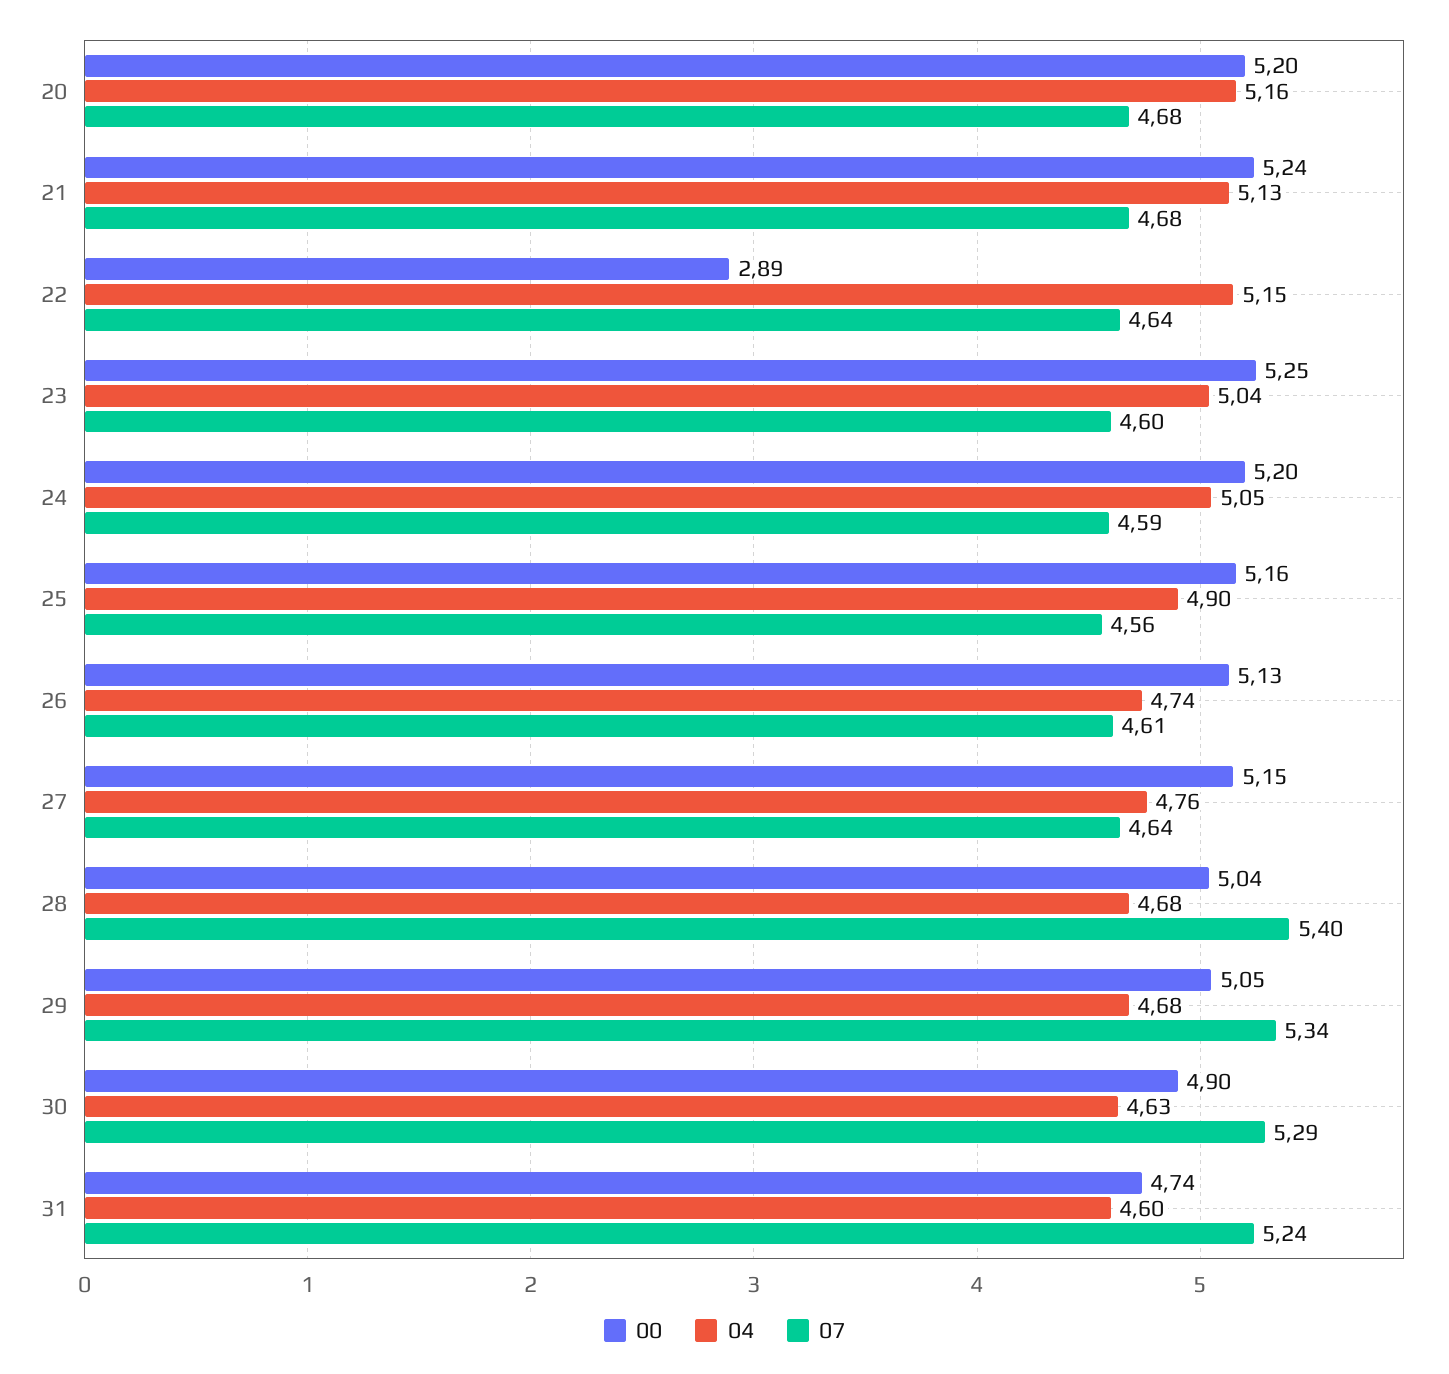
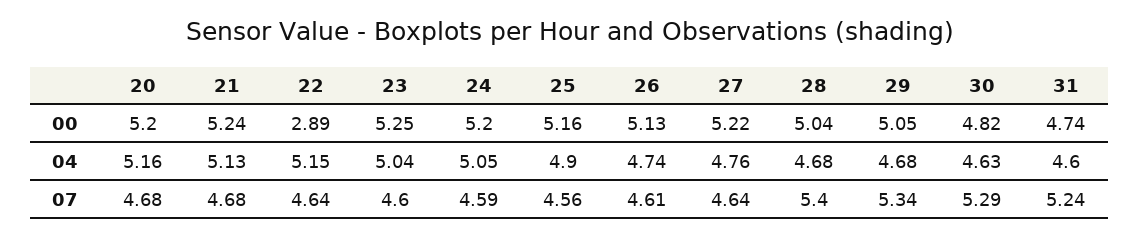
  {
    "00": {
      "20": 5.2,
      "21": 5.24,
      "22": 2.89,
      "23": 5.25,
      "24": 5.2,
      "25": 5.16,
      "26": 5.13,
-     "27": 5.15,
+     "27": 5.22,
      "28": 5.04,
      "29": 5.05,
-     "30": 4.9,
+     "30": 4.82,
      "31": 4.74
    },
    "04": {
      "20": 5.16,
      "21": 5.13,
      "22": 5.15,
      "23": 5.04,
      "24": 5.05,
      "25": 4.9,
      "26": 4.74,
      "27": 4.76,
      "28": 4.68,
      "29": 4.68,
      "30": 4.63,
      "31": 4.6
    },
    "07": {
      "20": 4.68,
      "21": 4.68,
      "22": 4.64,
      "23": 4.6,
      "24": 4.59,
      "25": 4.56,
      "26": 4.61,
      "27": 4.64,
      "28": 5.4,
      "29": 5.34,
      "30": 5.29,
      "31": 5.24
    }
  }

